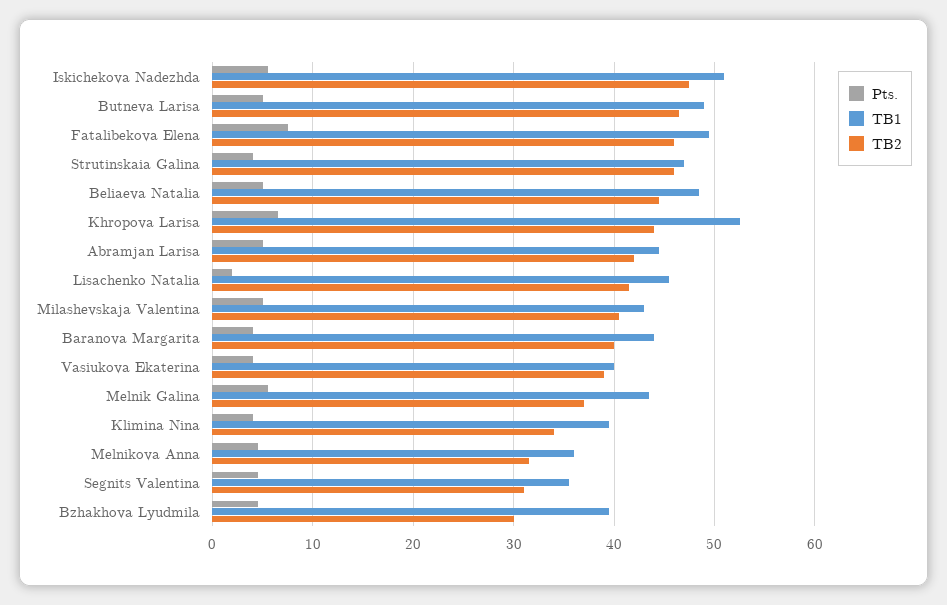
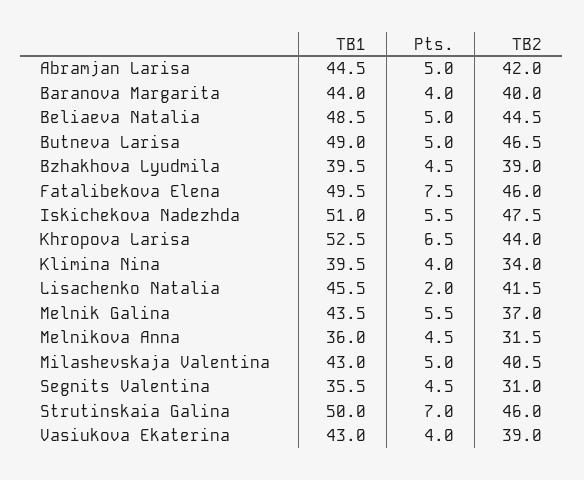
  {
    "Pts.": {
      "Iskichekova Nadezhda": 5.5,
      "Butneva Larisa": 5,
      "Fatalibekova Elena": 7.5,
-     "Strutinskaia Galina": 4,
+     "Strutinskaia Galina": 7,
      "Beliaeva Natalia": 5,
      "Khropova Larisa": 6.5,
      "Abramjan Larisa": 5,
      "Lisachenko Natalia": 2,
      "Milashevskaja Valentina": 5,
      "Baranova Margarita": 4,
      "Vasiukova Ekaterina": 4,
      "Melnik Galina": 5.5,
      "Klimina Nina": 4,
      "Melnikova Anna": 4.5,
      "Segnits Valentina": 4.5,
      "Bzhakhova Lyudmila": 4.5
    },
    "TB1": {
      "Iskichekova Nadezhda": 51,
      "Butneva Larisa": 49,
      "Fatalibekova Elena": 49.5,
-     "Strutinskaia Galina": 47,
+     "Strutinskaia Galina": 50,
      "Beliaeva Natalia": 48.5,
      "Khropova Larisa": 52.5,
      "Abramjan Larisa": 44.5,
      "Lisachenko Natalia": 45.5,
      "Milashevskaja Valentina": 43,
      "Baranova Margarita": 44,
-     "Vasiukova Ekaterina": 40,
+     "Vasiukova Ekaterina": 43,
      "Melnik Galina": 43.5,
      "Klimina Nina": 39.5,
      "Melnikova Anna": 36,
      "Segnits Valentina": 35.5,
      "Bzhakhova Lyudmila": 39.5
    },
    "TB2": {
      "Iskichekova Nadezhda": 47.5,
      "Butneva Larisa": 46.5,
      "Fatalibekova Elena": 46,
      "Strutinskaia Galina": 46,
      "Beliaeva Natalia": 44.5,
      "Khropova Larisa": 44,
      "Abramjan Larisa": 42,
      "Lisachenko Natalia": 41.5,
      "Milashevskaja Valentina": 40.5,
      "Baranova Margarita": 40,
      "Vasiukova Ekaterina": 39,
      "Melnik Galina": 37,
      "Klimina Nina": 34,
      "Melnikova Anna": 31.5,
      "Segnits Valentina": 31,
-     "Bzhakhova Lyudmila": 30
+     "Bzhakhova Lyudmila": 39
    }
  }

